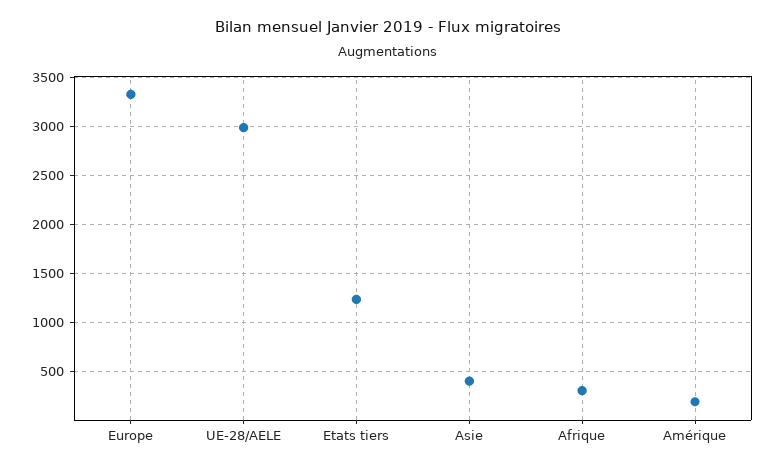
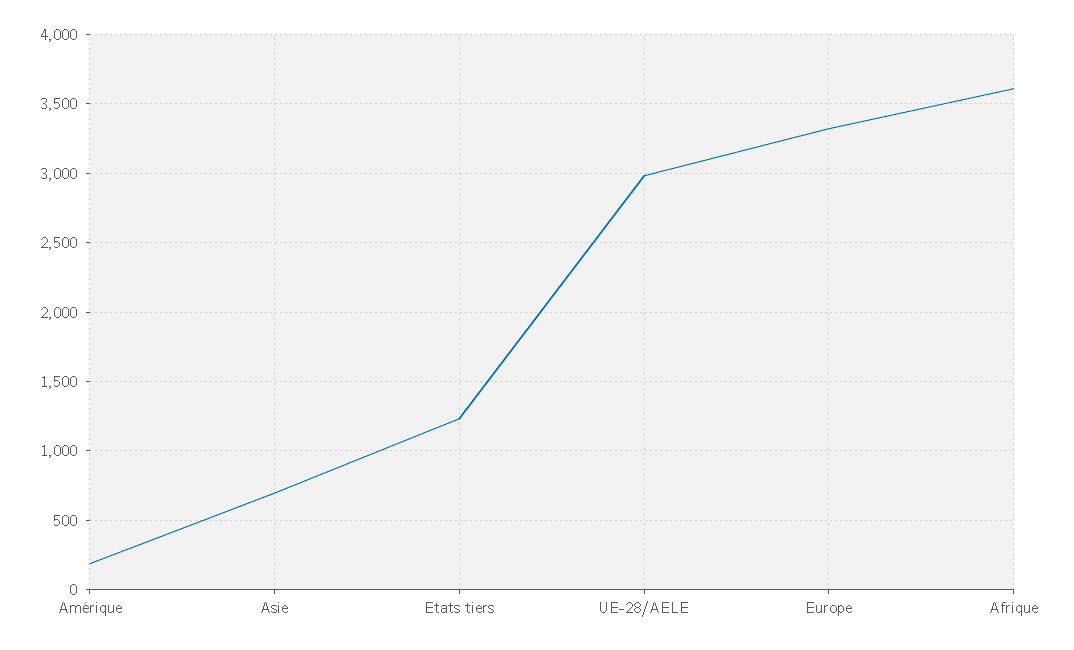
  {
    "Europe": 3300,
    "UE-28/AELE": 3000,
    "Etats tiers": 1250,
-   "Asie": 400,
+   "Asie": 700,
-   "Afrique": 300,
+   "Afrique": 3600,
    "Amérique": 200
  }

